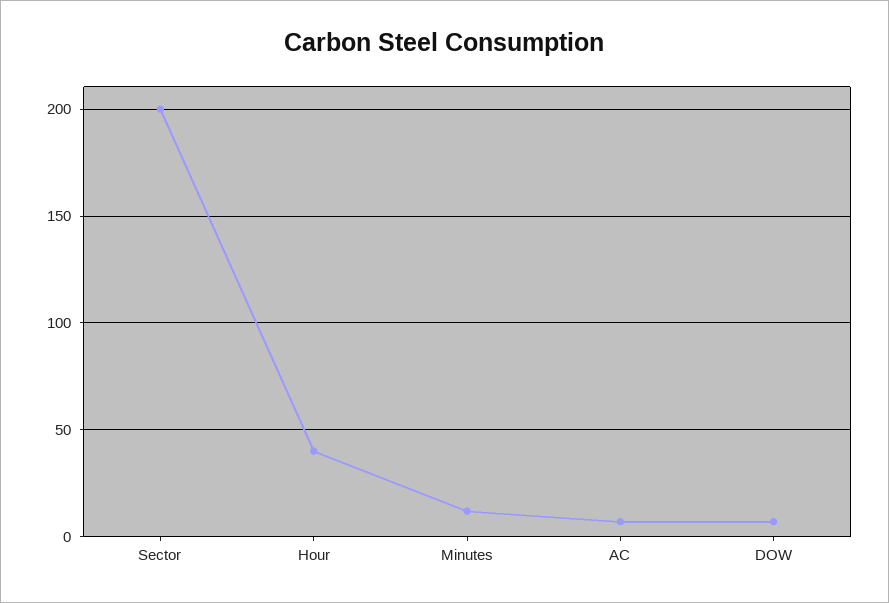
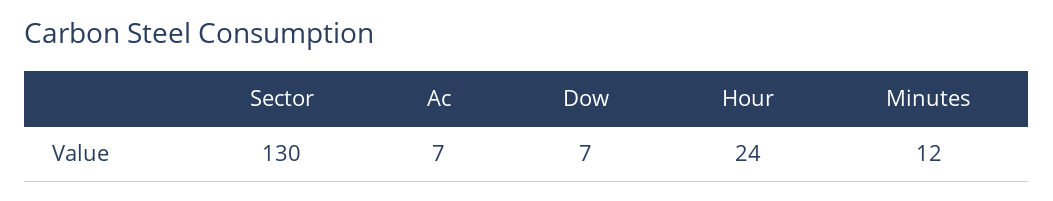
  {
-   "Sector": 200,
+   "Sector": 130,
-   "Hour": 40,
+   "Hour": 24,
    "Minutes": 12,
    "AC": 7,
    "DOW": 7
  }

